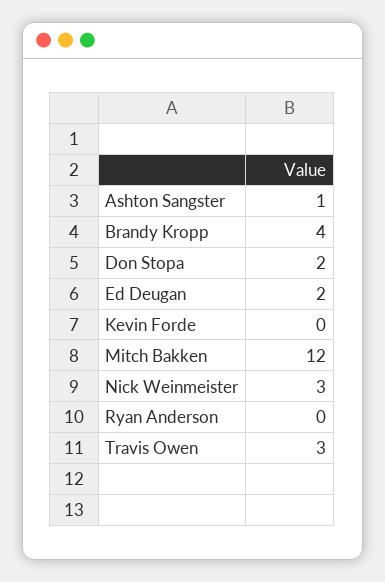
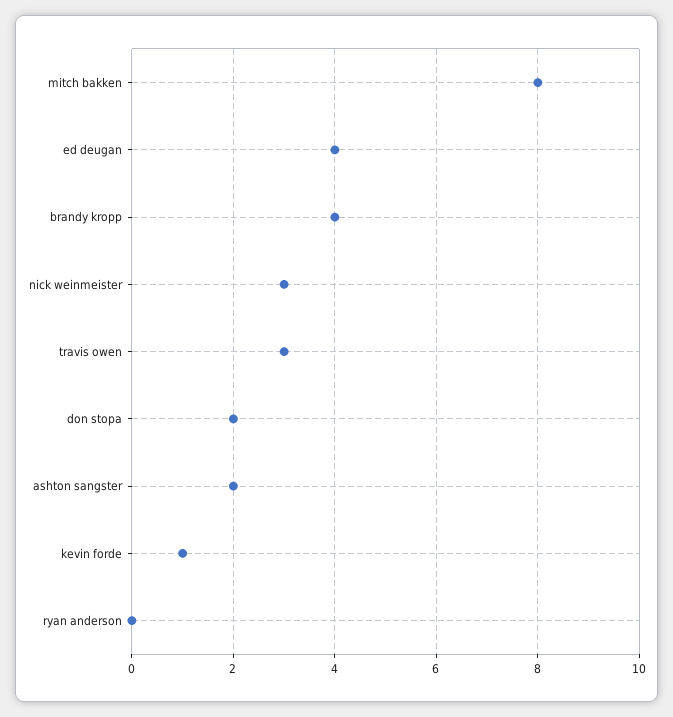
  {
-   "Ashton Sangster": 1,
+   "Ashton Sangster": 2,
    "Brandy Kropp": 4,
    "Don Stopa": 2,
-   "Ed Deugan": 2,
+   "Ed Deugan": 4,
-   "Kevin Forde": 0,
+   "Kevin Forde": 1,
-   "Mitch Bakken": 12,
+   "Mitch Bakken": 8,
    "Nick Weinmeister": 3,
    "Ryan Anderson": 0,
    "Travis Owen": 3
  }

